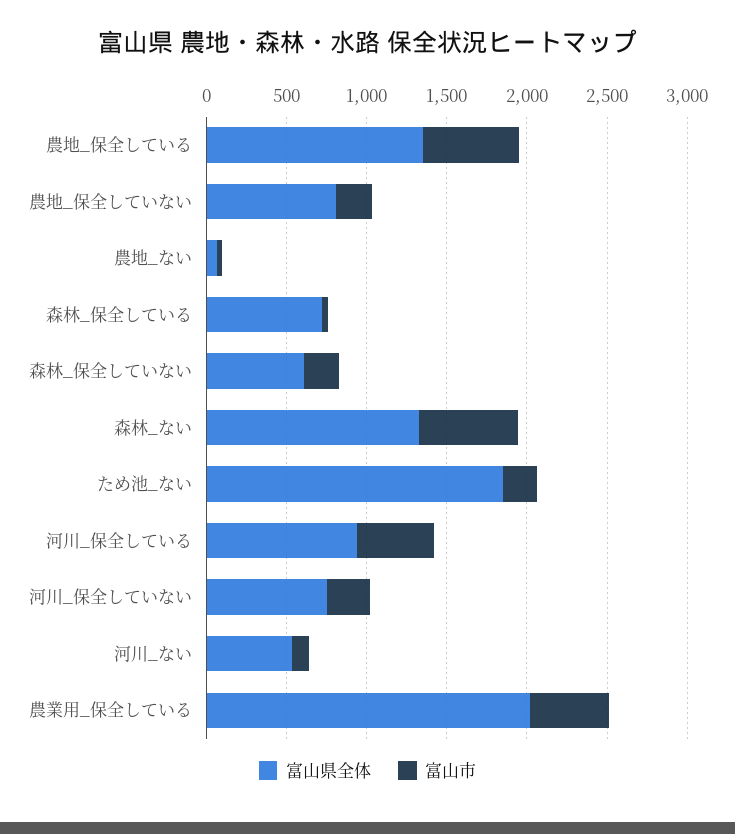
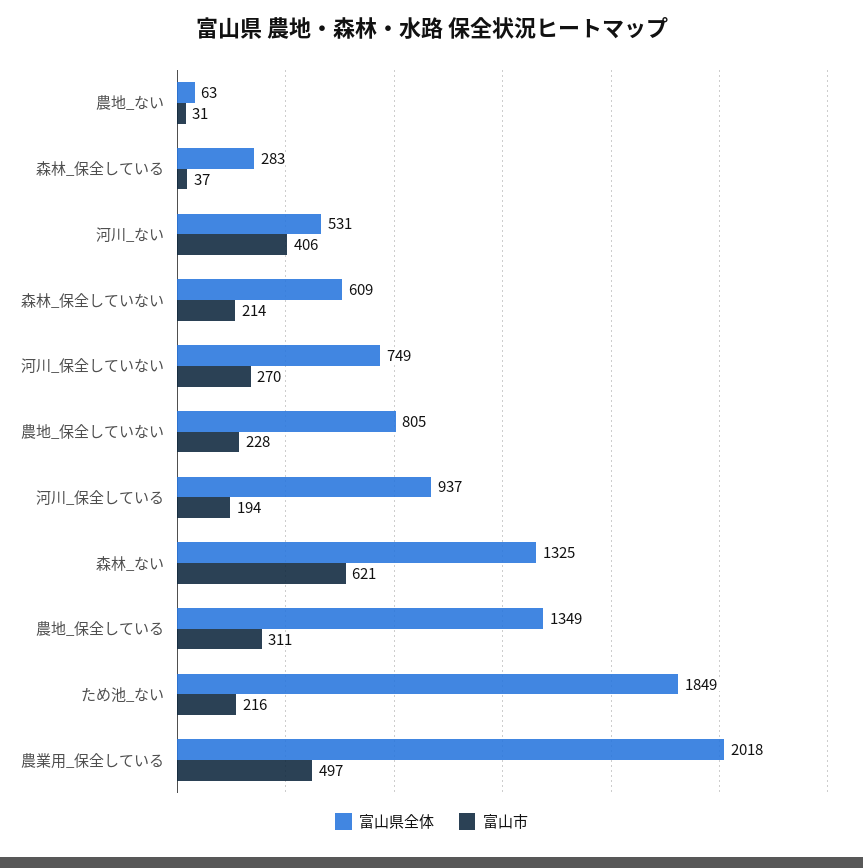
  {
    "富山県全体": {
      "農地_保全している": 1349,
      "農地_保全していない": 805,
      "農地_ない": 63,
-     "森林_保全している": 700,
+     "森林_保全している": 283,
      "森林_保全していない": 609,
      "森林_ない": 1325,
      "ため池_ない": 1849,
      "河川_保全している": 937,
      "河川_保全していない": 749,
      "河川_ない": 531,
      "農業用_保全している": 2018
    },
    "富山市": {
-     "農地_保全している": 600,
+     "農地_保全している": 311,
      "農地_保全していない": 228,
      "農地_ない": 31,
      "森林_保全している": 37,
      "森林_保全していない": 214,
      "森林_ない": 621,
      "ため池_ない": 216,
-     "河川_保全している": 500,
+     "河川_保全している": 194,
      "河川_保全していない": 270,
-     "河川_ない": 100,
+     "河川_ない": 406,
      "農業用_保全している": 497
    }
  }

